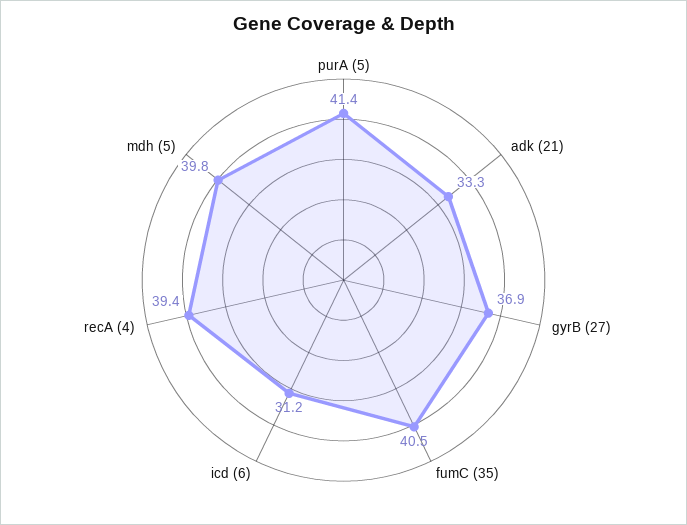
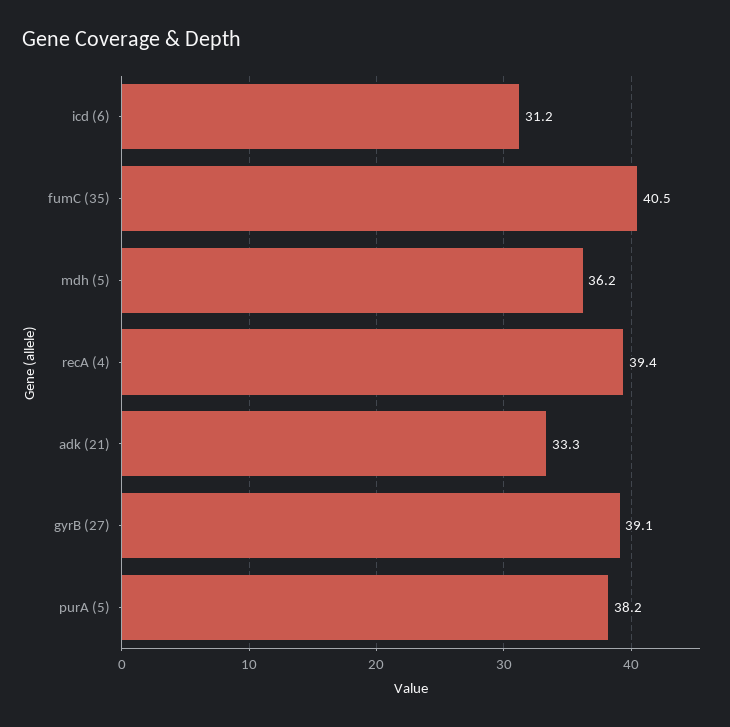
  {
-   "purA (5)": 41.4,
+   "purA (5)": 38.2,
    "adk (21)": 33.3,
-   "gyrB (27)": 36.9,
+   "gyrB (27)": 39.1,
    "fumC (35)": 40.5,
    "icd (6)": 31.2,
    "recA (4)": 39.4,
-   "mdh (5)": 39.8
+   "mdh (5)": 36.2
  }

